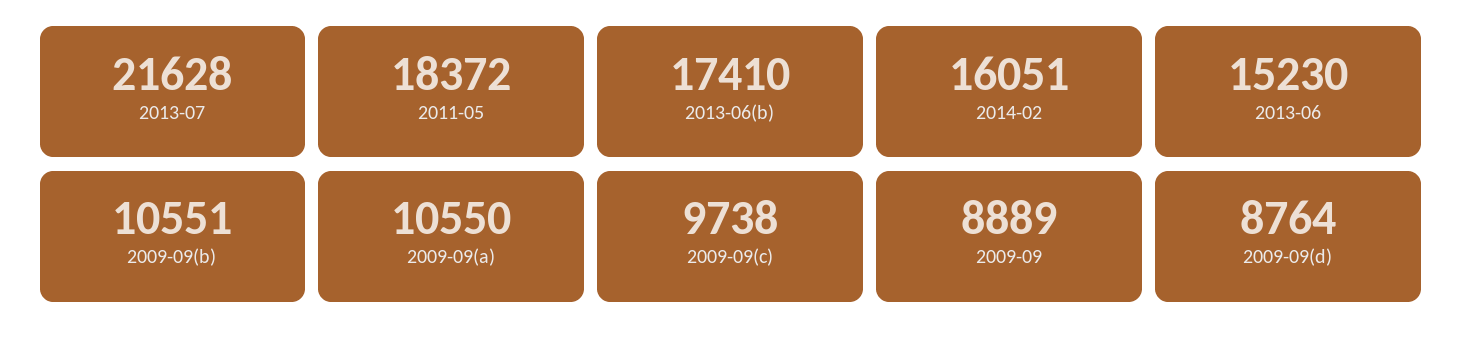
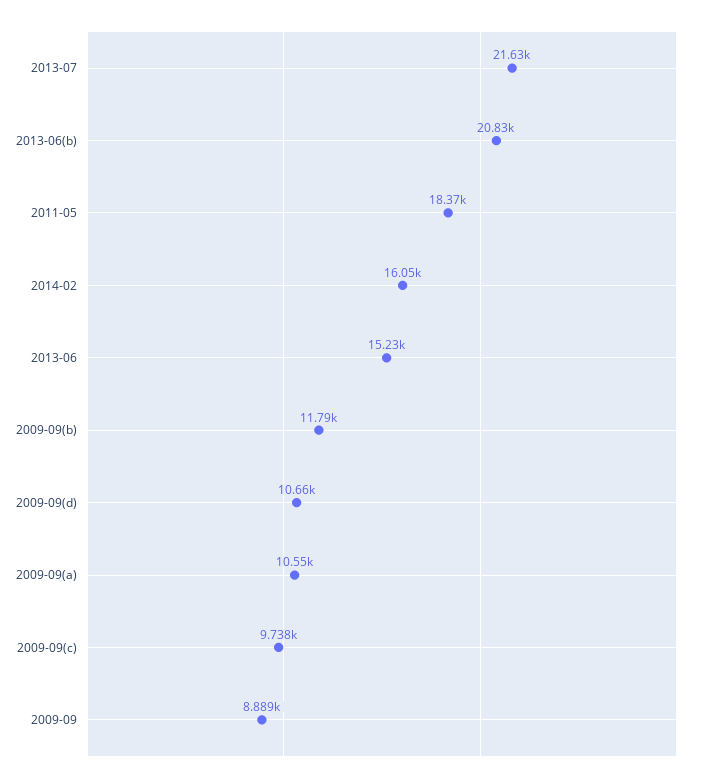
  {
    "2013-07": 21628,
    "2011-05": 18372,
-   "2013-06(b)": 17410,
+   "2013-06(b)": 20830,
    "2014-02": 16051,
    "2013-06": 15230,
-   "2009-09(b)": 10551,
+   "2009-09(b)": 11790,
    "2009-09(a)": 10550,
    "2009-09(c)": 9738,
    "2009-09": 8889,
-   "2009-09(d)": 8764
+   "2009-09(d)": 10660
  }

